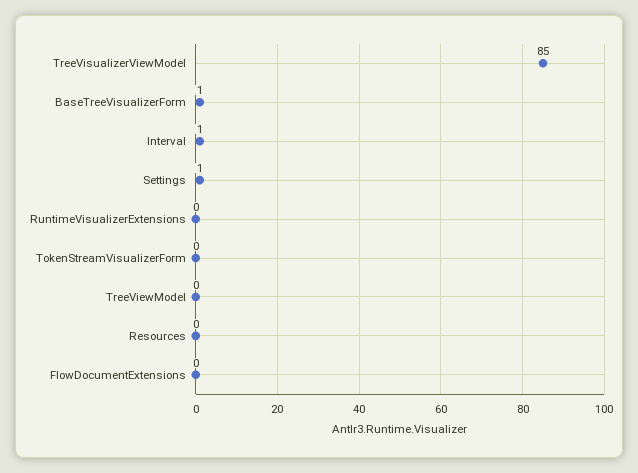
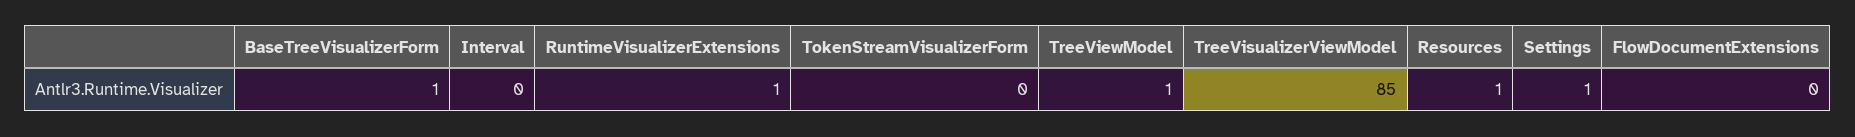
  {
    "TreeVisualizerViewModel": 85,
    "BaseTreeVisualizerForm": 1,
-   "Interval": 1,
+   "Interval": 0,
    "Settings": 1,
-   "RuntimeVisualizerExtensions": 0,
+   "RuntimeVisualizerExtensions": 1,
    "TokenStreamVisualizerForm": 0,
-   "TreeViewModel": 0,
+   "TreeViewModel": 1,
-   "Resources": 0,
+   "Resources": 1,
    "FlowDocumentExtensions": 0
  }

